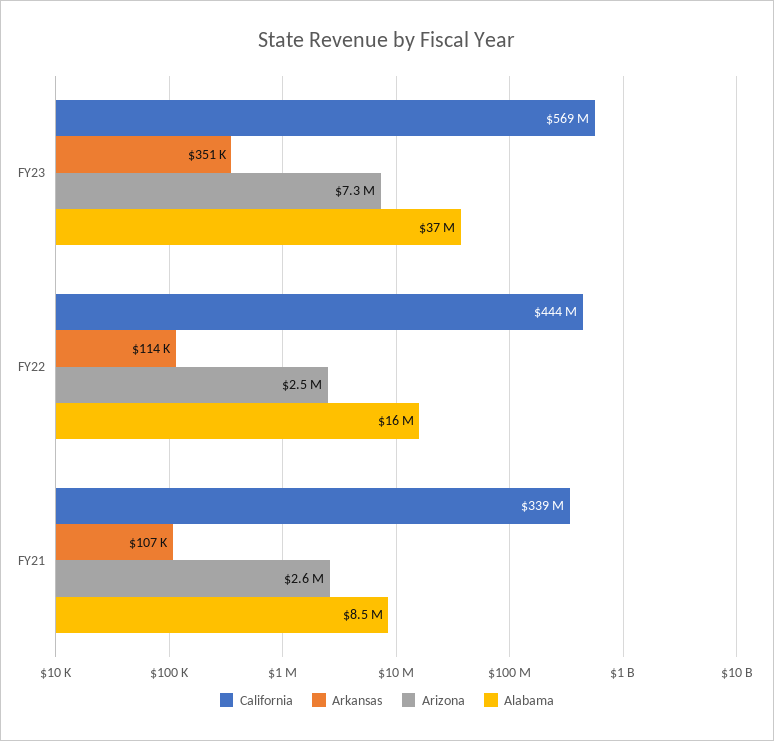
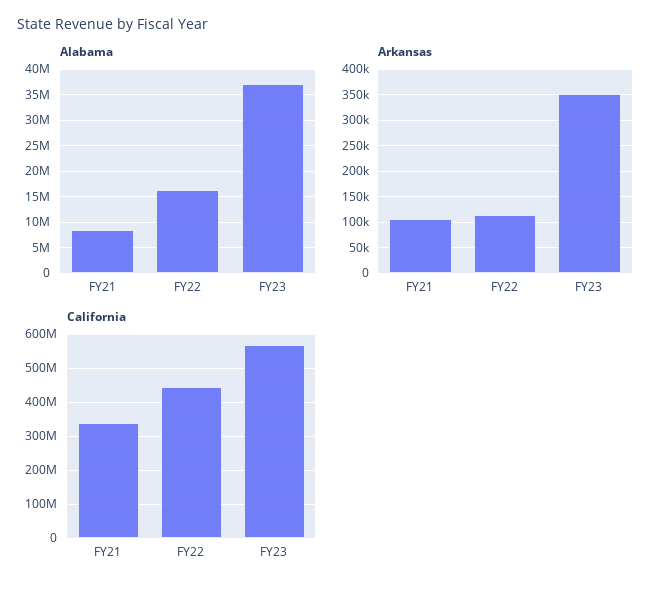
  {
    "California": {
      "FY23": 569000000,
      "FY22": 444000000,
      "FY21": 339000000
    },
    "Arkansas": {
      "FY23": 351000,
      "FY22": 114000,
      "FY21": 107000
    },
-   "Arizona": {
-     "FY23": 7300000,
-     "FY22": 2500000,
-     "FY21": 2600000
-   },
    "Alabama": {
      "FY23": 37000000,
      "FY22": 16000000,
      "FY21": 8500000
    }
  }

